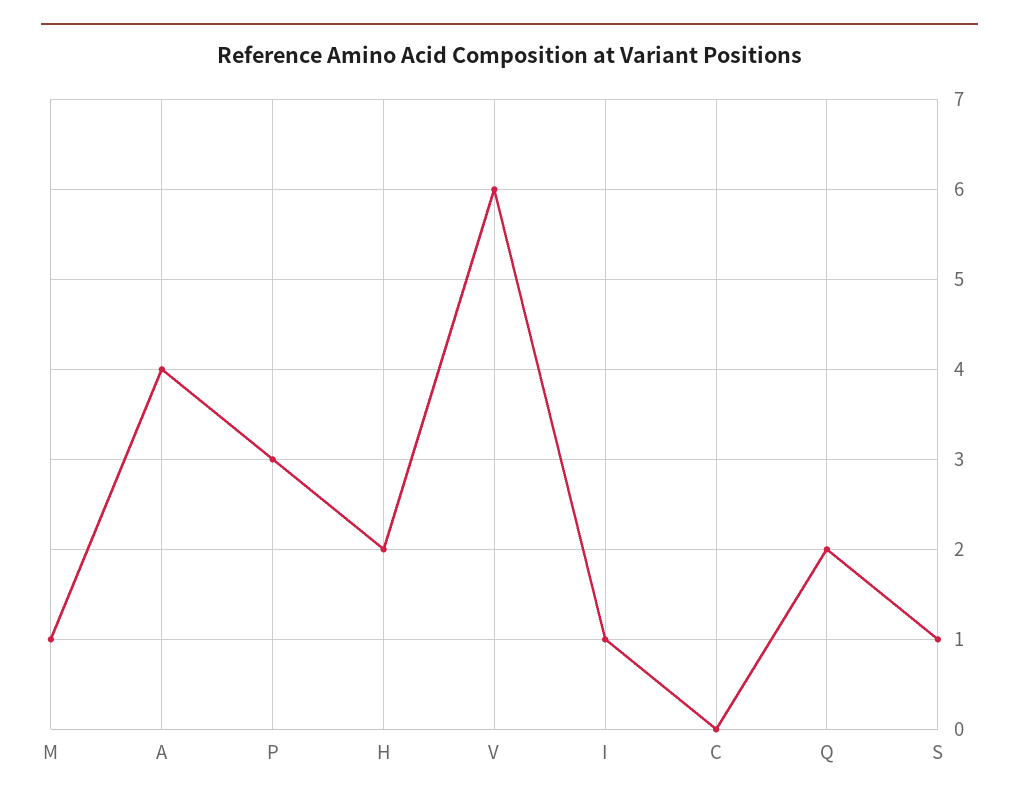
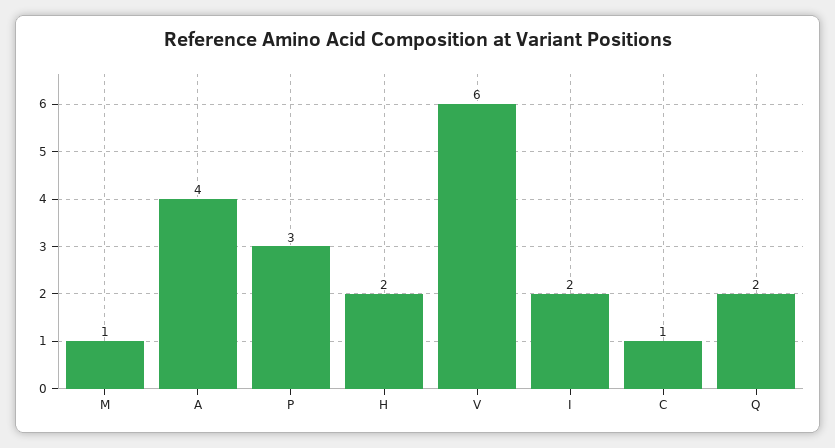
  {
    "M": 1,
    "A": 4,
    "P": 3,
    "H": 2,
    "V": 6,
-   "I": 1,
+   "I": 2,
-   "C": 0,
+   "C": 1,
-   "Q": 2,
+   "Q": 2
-   "S": 1
  }

